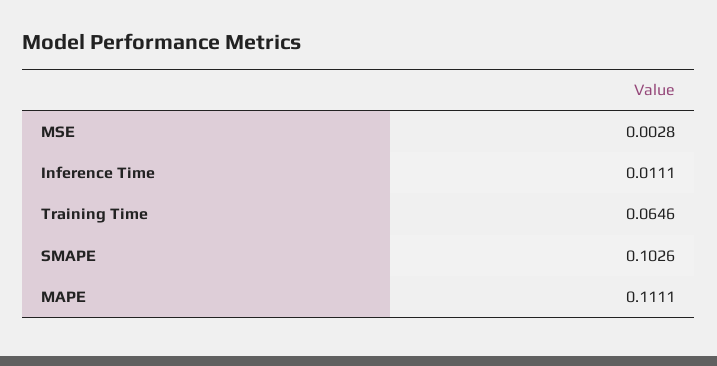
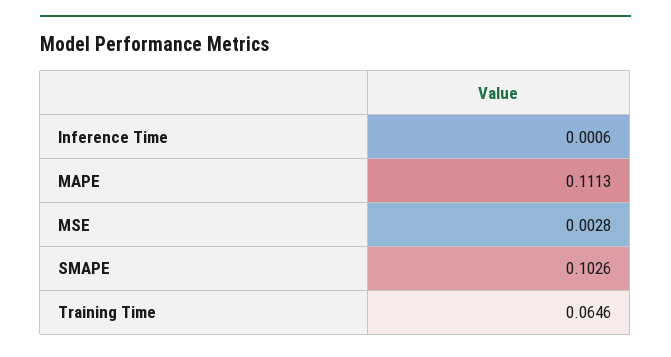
  {
    "MSE": 0.0028,
-   "Inference Time": 0.0111,
+   "Inference Time": 0.0006,
    "Training Time": 0.0646,
    "SMAPE": 0.1026,
-   "MAPE": 0.1111
+   "MAPE": 0.1113
  }

